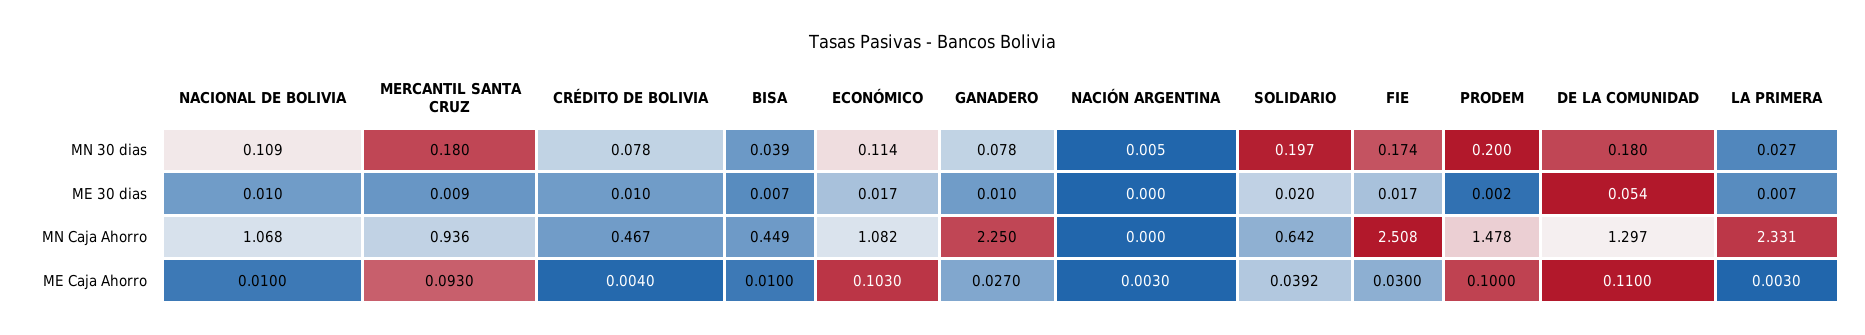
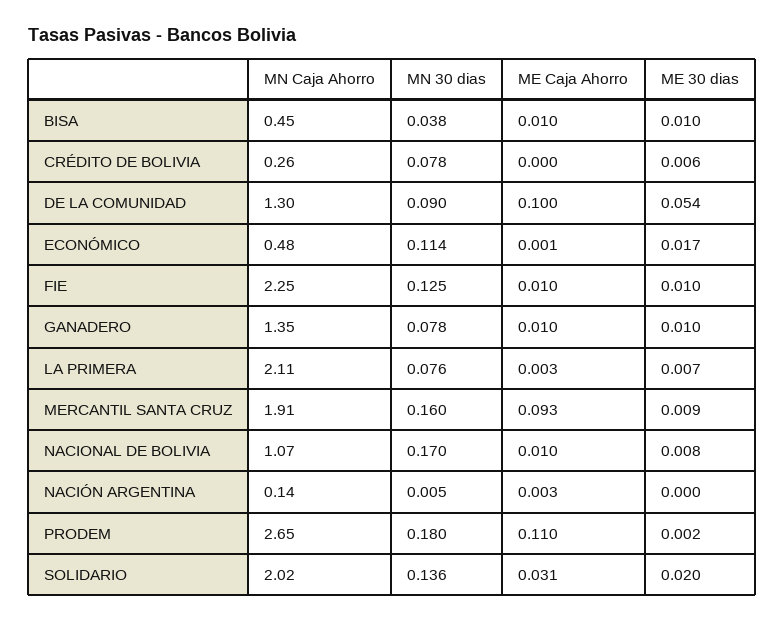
  {
    "NACIONAL DE BOLIVIA": {
-     "MN 30 dias": 0.109,
+     "MN 30 dias": 0.17,
-     "ME 30 dias": 0.01,
+     "ME 30 dias": 0.008,
      "MN Caja Ahorro": 1.068,
      "ME Caja Ahorro": 0.01
    },
    "MERCANTIL SANTA CRUZ": {
-     "MN 30 dias": 0.18,
+     "MN 30 dias": 0.16,
      "ME 30 dias": 0.009,
-     "MN Caja Ahorro": 0.936,
+     "MN Caja Ahorro": 1.91,
      "ME Caja Ahorro": 0.093
    },
    "CRÉDITO DE BOLIVIA": {
      "MN 30 dias": 0.078,
-     "ME 30 dias": 0.01,
+     "ME 30 dias": 0.006,
-     "MN Caja Ahorro": 0.467,
+     "MN Caja Ahorro": 0.26,
-     "ME Caja Ahorro": 0.004
+     "ME Caja Ahorro": 0
    },
    "BISA": {
-     "MN 30 dias": 0.039,
+     "MN 30 dias": 0.038,
-     "ME 30 dias": 0.007,
+     "ME 30 dias": 0.01,
      "MN Caja Ahorro": 0.449,
      "ME Caja Ahorro": 0.01
    },
    "ECONÓMICO": {
      "MN 30 dias": 0.114,
      "ME 30 dias": 0.017,
-     "MN Caja Ahorro": 1.082,
+     "MN Caja Ahorro": 0.48,
-     "ME Caja Ahorro": 0.103
+     "ME Caja Ahorro": 0.001
    },
    "GANADERO": {
      "MN 30 dias": 0.078,
      "ME 30 dias": 0.01,
-     "MN Caja Ahorro": 2.25,
+     "MN Caja Ahorro": 1.35,
-     "ME Caja Ahorro": 0.027
+     "ME Caja Ahorro": 0.01
    },
    "NACIÓN ARGENTINA": {
      "MN 30 dias": 0.005,
      "ME 30 dias": 0,
-     "MN Caja Ahorro": 0,
+     "MN Caja Ahorro": 0.14,
      "ME Caja Ahorro": 0.003
    },
    "SOLIDARIO": {
-     "MN 30 dias": 0.197,
+     "MN 30 dias": 0.136,
      "ME 30 dias": 0.02,
-     "MN Caja Ahorro": 0.642,
+     "MN Caja Ahorro": 2.02,
-     "ME Caja Ahorro": 0.0392
+     "ME Caja Ahorro": 0.031
    },
    "FIE": {
-     "MN 30 dias": 0.174,
+     "MN 30 dias": 0.125,
-     "ME 30 dias": 0.017,
+     "ME 30 dias": 0.01,
-     "MN Caja Ahorro": 2.508,
+     "MN Caja Ahorro": 2.25,
-     "ME Caja Ahorro": 0.03
+     "ME Caja Ahorro": 0.01
    },
    "PRODEM": {
-     "MN 30 dias": 0.2,
+     "MN 30 dias": 0.18,
      "ME 30 dias": 0.002,
-     "MN Caja Ahorro": 1.478,
+     "MN Caja Ahorro": 2.65,
-     "ME Caja Ahorro": 0.1
+     "ME Caja Ahorro": 0.11
    },
    "DE LA COMUNIDAD": {
-     "MN 30 dias": 0.18,
+     "MN 30 dias": 0.09,
      "ME 30 dias": 0.054,
      "MN Caja Ahorro": 1.297,
-     "ME Caja Ahorro": 0.11
+     "ME Caja Ahorro": 0.1
    },
    "LA PRIMERA": {
-     "MN 30 dias": 0.027,
+     "MN 30 dias": 0.076,
      "ME 30 dias": 0.007,
-     "MN Caja Ahorro": 2.331,
+     "MN Caja Ahorro": 2.11,
      "ME Caja Ahorro": 0.003
    }
  }

